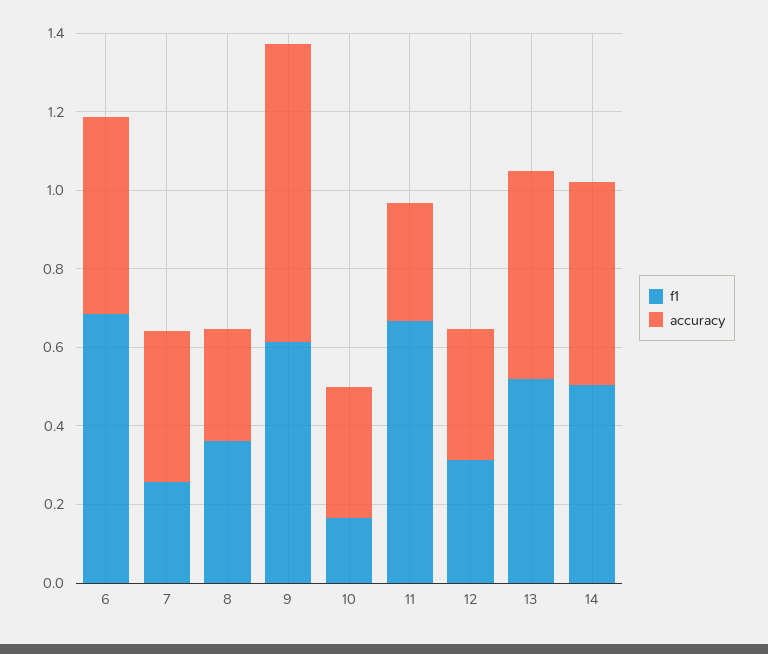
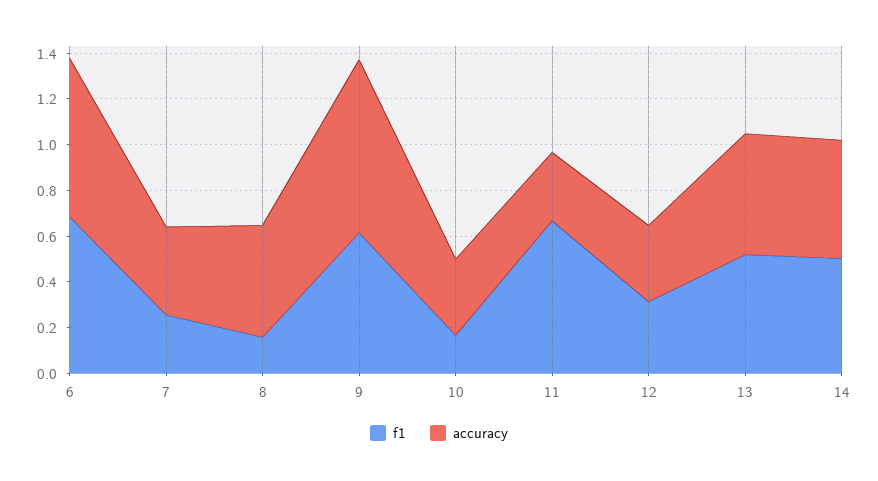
  {
    "f1": {
      "6": 0.7,
      "7": 0.25,
-     "8": 0.35,
+     "8": 0.15,
      "9": 0.6,
      "10": 0.15,
      "11": 0.65,
      "12": 0.3,
      "13": 0.5,
      "14": 0.5
    },
    "accuracy": {
-     "6": 0.5,
+     "6": 0.7,
      "7": 0.4,
-     "8": 0.3,
+     "8": 0.5,
      "9": 0.75,
      "10": 0.35,
      "11": 0.3,
      "12": 0.35,
      "13": 0.55,
      "14": 0.5
    }
  }

